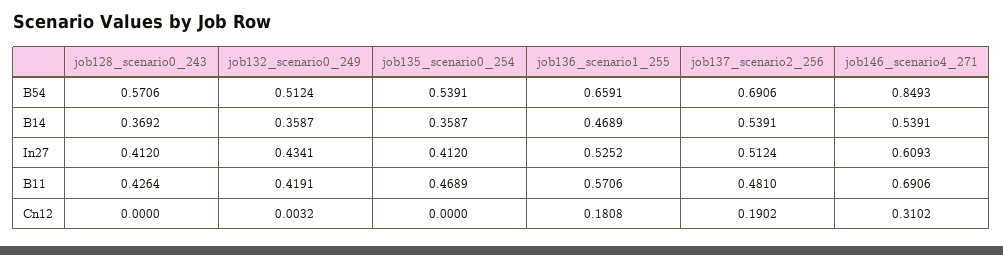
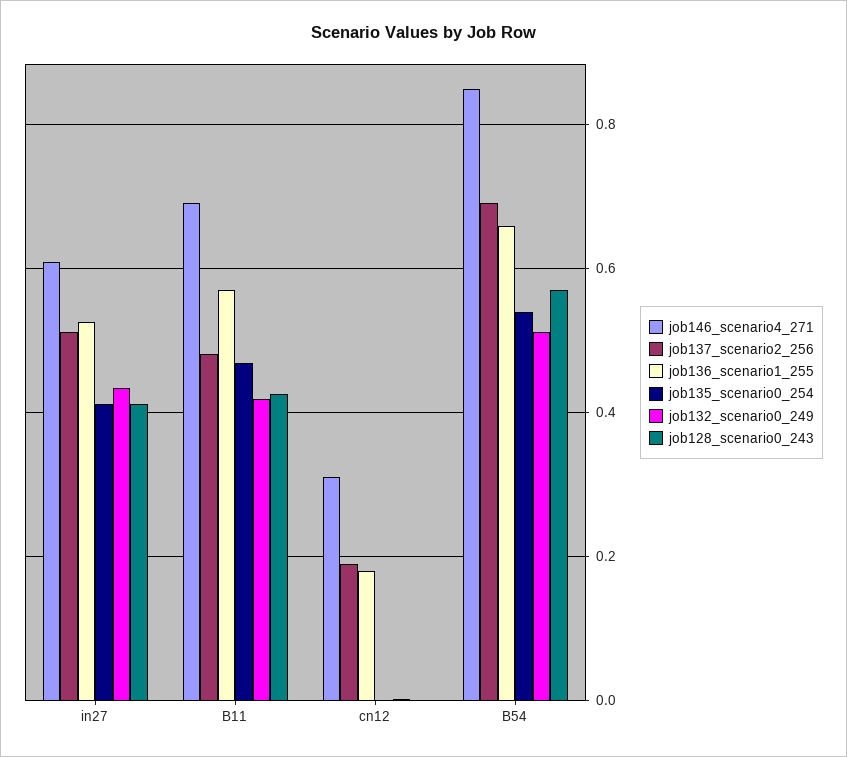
  {
    "job128_scenario0_243": {
      "B54": 0.5706,
-     "B14": 0.3692,
      "In27": 0.412,
      "B11": 0.4264,
      "Cn12": 0
    },
    "job132_scenario0_249": {
      "B54": 0.5124,
-     "B14": 0.3587,
      "In27": 0.4341,
      "B11": 0.4191,
      "Cn12": 0.0032
    },
    "job135_scenario0_254": {
      "B54": 0.5391,
-     "B14": 0.3587,
      "In27": 0.412,
      "B11": 0.4689,
      "Cn12": 0
    },
    "job136_scenario1_255": {
      "B54": 0.6591,
-     "B14": 0.4689,
      "In27": 0.5252,
      "B11": 0.5706,
      "Cn12": 0.1808
    },
    "job137_scenario2_256": {
      "B54": 0.6906,
-     "B14": 0.5391,
      "In27": 0.5124,
      "B11": 0.481,
      "Cn12": 0.1902
    },
    "job146_scenario4_271": {
      "B54": 0.8493,
-     "B14": 0.5391,
      "In27": 0.6093,
      "B11": 0.6906,
      "Cn12": 0.3102
    }
  }

